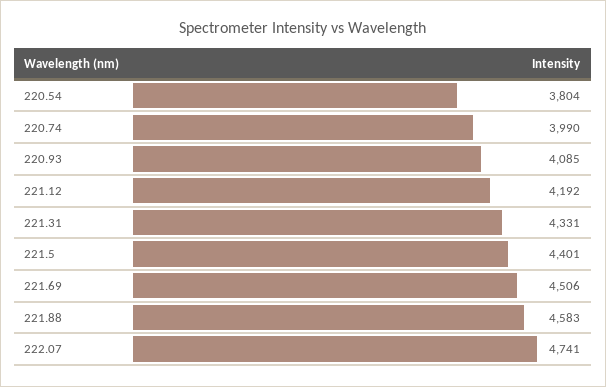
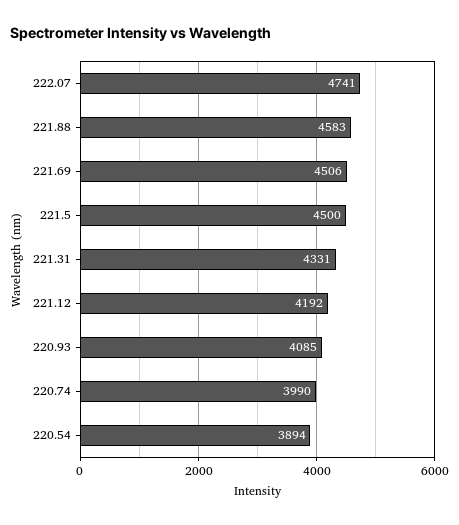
  {
-   "220.54": 3804,
+   "220.54": 3894,
    "220.74": 3990,
    "220.93": 4085,
    "221.12": 4192,
    "221.31": 4331,
-   "221.5": 4401,
+   "221.5": 4500,
    "221.69": 4506,
    "221.88": 4583,
    "222.07": 4741
  }

